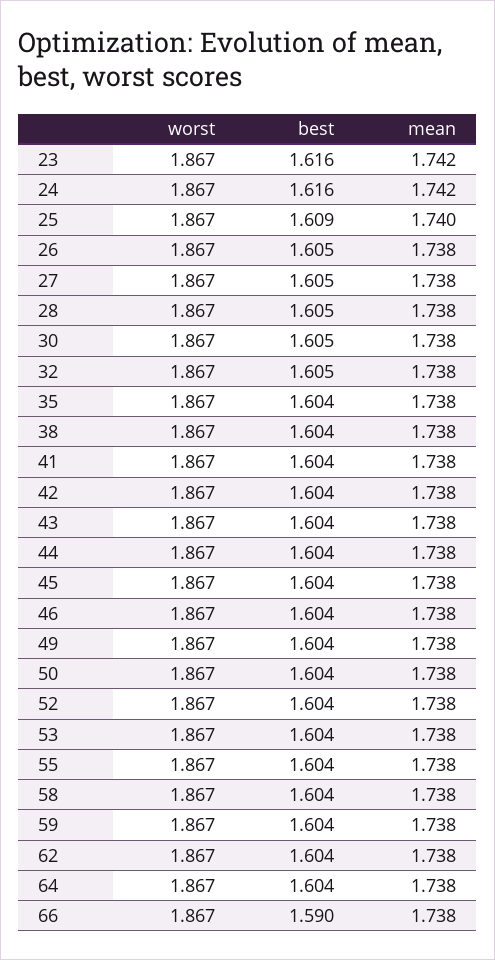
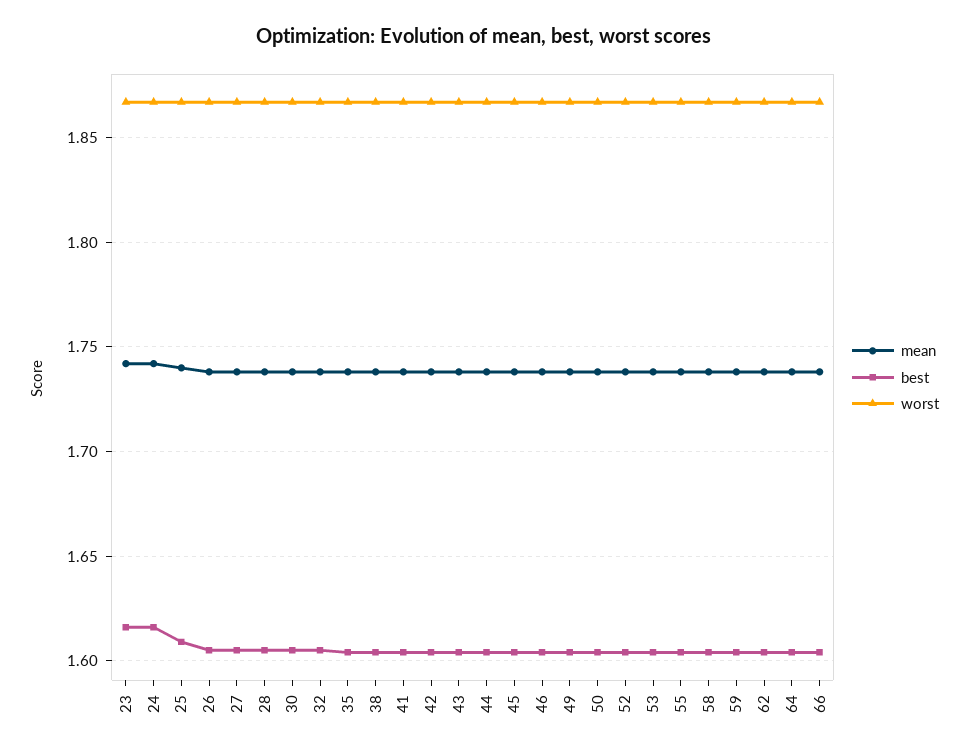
  {
    "worst": {
      "23": 1.867,
      "24": 1.867,
      "25": 1.867,
      "26": 1.867,
      "27": 1.867,
      "28": 1.867,
      "30": 1.867,
      "32": 1.867,
      "35": 1.867,
      "38": 1.867,
      "41": 1.867,
      "42": 1.867,
      "43": 1.867,
      "44": 1.867,
      "45": 1.867,
      "46": 1.867,
      "49": 1.867,
      "50": 1.867,
      "52": 1.867,
      "53": 1.867,
      "55": 1.867,
      "58": 1.867,
      "59": 1.867,
      "62": 1.867,
      "64": 1.867,
      "66": 1.867
    },
    "best": {
      "23": 1.616,
      "24": 1.616,
      "25": 1.609,
      "26": 1.605,
      "27": 1.605,
      "28": 1.605,
      "30": 1.605,
      "32": 1.605,
      "35": 1.604,
      "38": 1.604,
      "41": 1.604,
      "42": 1.604,
      "43": 1.604,
      "44": 1.604,
      "45": 1.604,
      "46": 1.604,
      "49": 1.604,
      "50": 1.604,
      "52": 1.604,
      "53": 1.604,
      "55": 1.604,
      "58": 1.604,
      "59": 1.604,
      "62": 1.604,
      "64": 1.604,
-     "66": 1.59
+     "66": 1.605
    },
    "mean": {
      "23": 1.742,
      "24": 1.742,
      "25": 1.74,
      "26": 1.738,
      "27": 1.738,
      "28": 1.738,
      "30": 1.738,
      "32": 1.738,
      "35": 1.738,
      "38": 1.738,
      "41": 1.738,
      "42": 1.738,
      "43": 1.738,
      "44": 1.738,
      "45": 1.738,
      "46": 1.738,
      "49": 1.738,
      "50": 1.738,
      "52": 1.738,
      "53": 1.738,
      "55": 1.738,
      "58": 1.738,
      "59": 1.738,
      "62": 1.738,
      "64": 1.738,
      "66": 1.738
    }
  }

